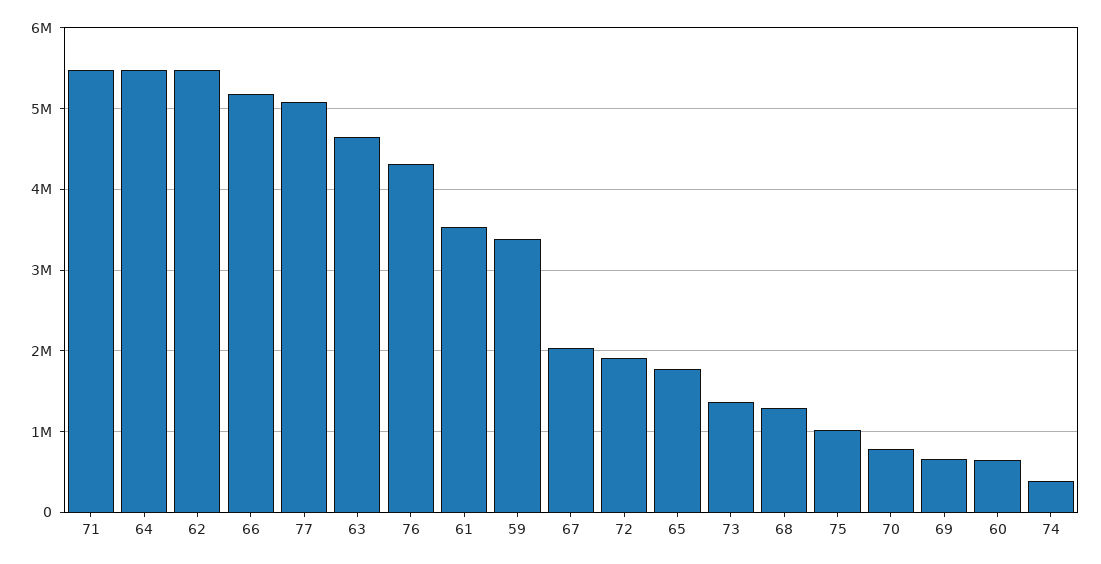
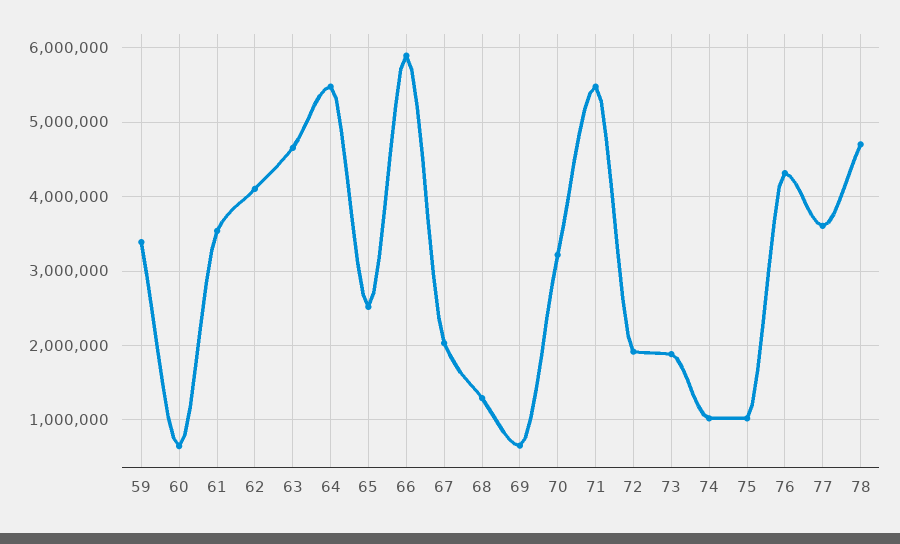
  {
    "71": 5500000,
    "64": 5500000,
-   "62": 5500000,
+   "62": 4100000,
-   "66": 5200000,
+   "66": 5900000,
-   "77": 5100000,
+   "77": 3600000,
    "63": 4700000,
    "76": 4300000,
    "61": 3500000,
    "59": 3400000,
    "67": 2000000,
    "72": 1900000,
-   "65": 1800000,
+   "65": 2500000,
-   "73": 1400000,
+   "73": 1900000,
    "68": 1300000,
    "75": 1000000,
-   "70": 800000,
+   "70": 3200000,
    "69": 700000,
    "60": 700000,
-   "74": 400000
+   "74": 1000000,
+   "78": 4700000
  }

